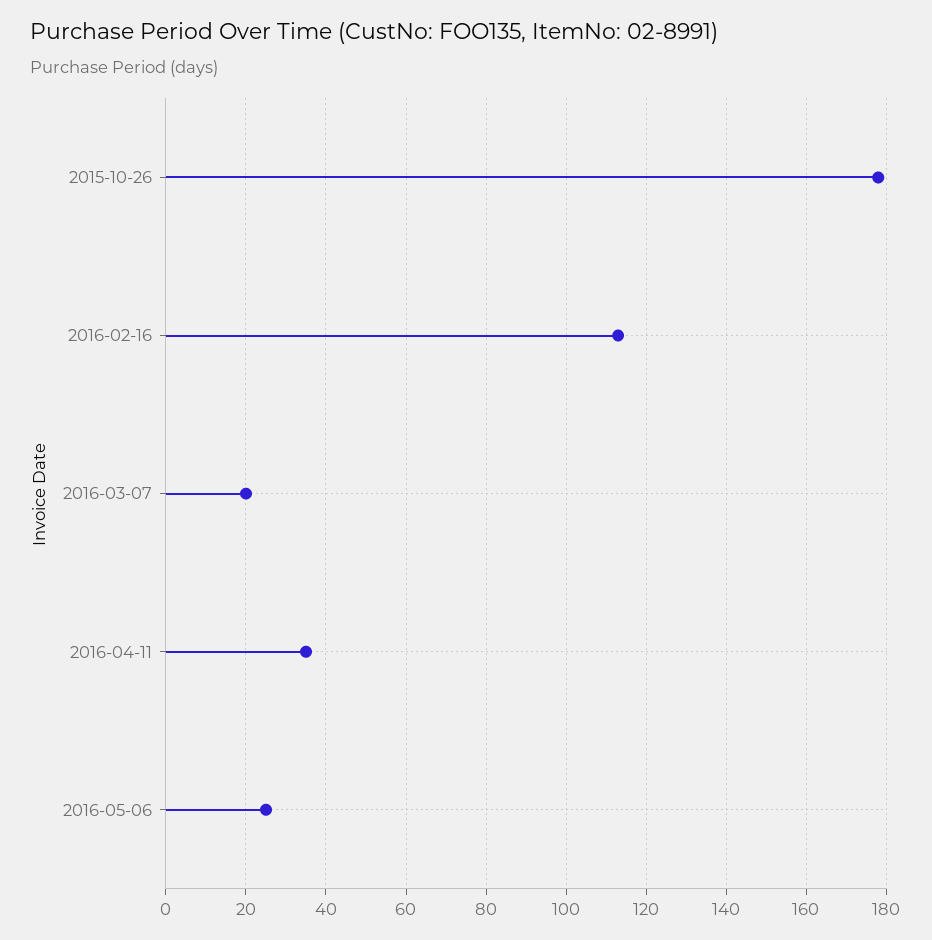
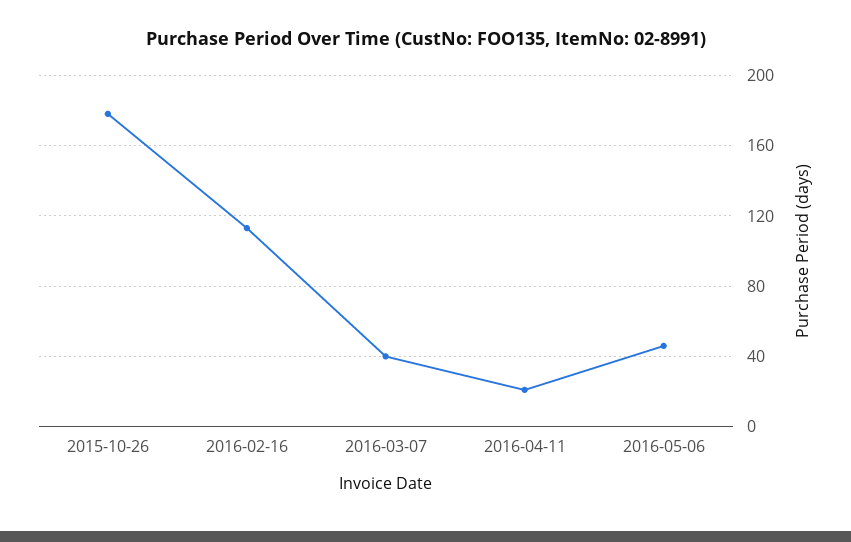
  {
    "2015-10-26": 180,
    "2016-02-16": 115,
-   "2016-03-07": 20,
+   "2016-03-07": 40,
-   "2016-04-11": 35,
+   "2016-04-11": 20,
-   "2016-05-06": 25
+   "2016-05-06": 45
  }

